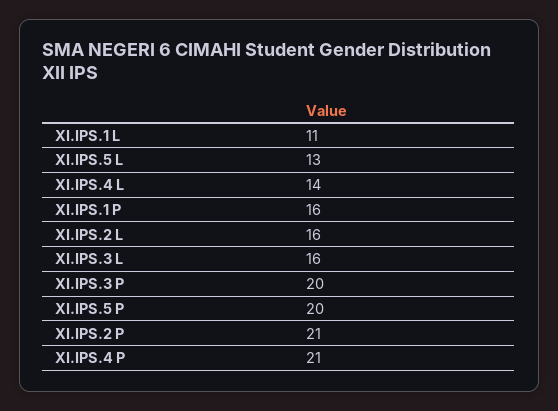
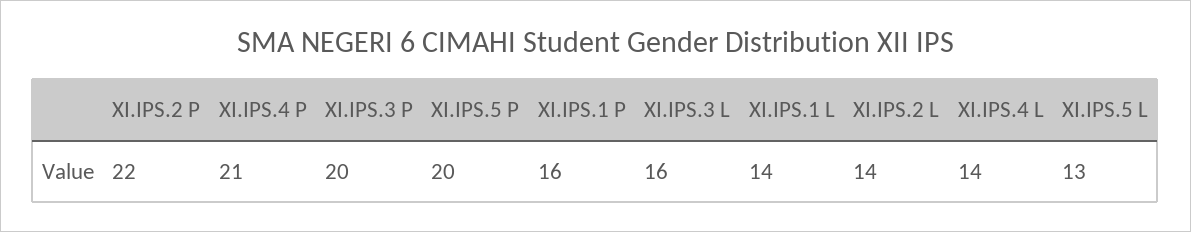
  {
-   "XI.IPS.1 L": 11,
+   "XI.IPS.1 L": 14,
    "XI.IPS.5 L": 13,
    "XI.IPS.4 L": 14,
    "XI.IPS.1 P": 16,
-   "XI.IPS.2 L": 16,
+   "XI.IPS.2 L": 14,
    "XI.IPS.3 L": 16,
    "XI.IPS.3 P": 20,
    "XI.IPS.5 P": 20,
-   "XI.IPS.2 P": 21,
+   "XI.IPS.2 P": 22,
    "XI.IPS.4 P": 21
  }

